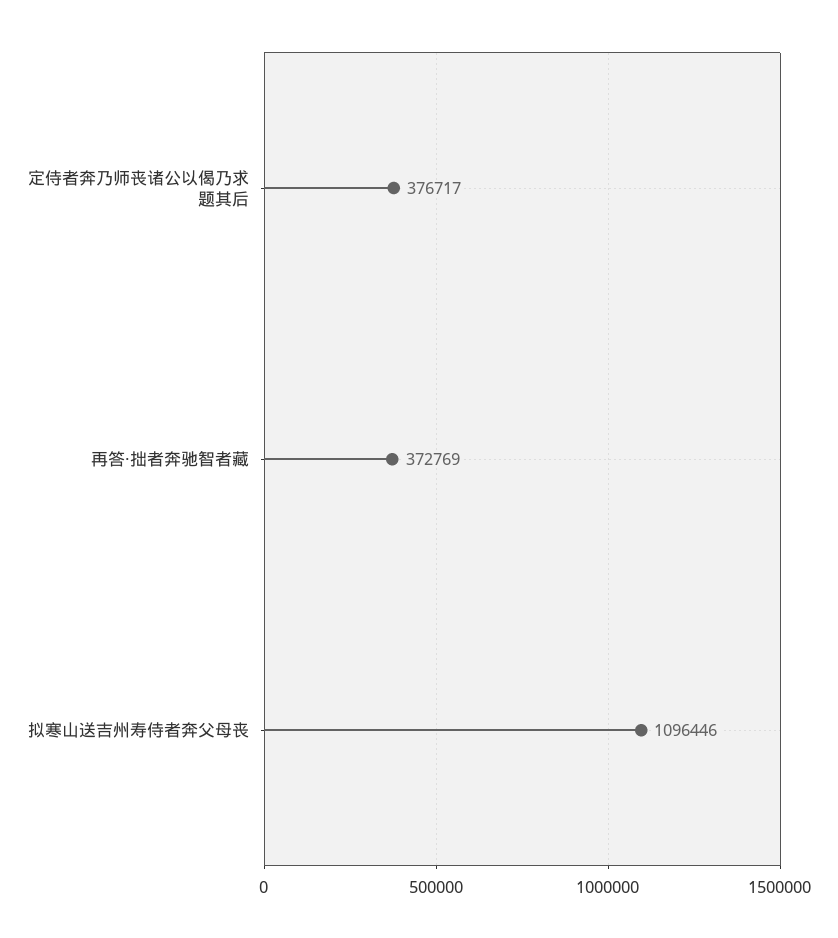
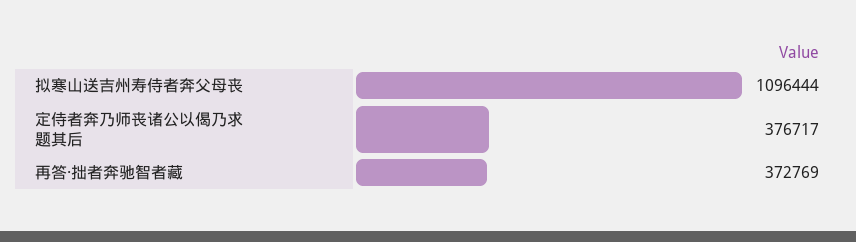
  {
    "定侍者奔乃师丧诸公以偈乃求题其后": 376717,
    "再答·拙者奔驰智者藏": 372769,
-   "拟寒山送吉州寿侍者奔父母丧": 1096446
+   "拟寒山送吉州寿侍者奔父母丧": 1096444
  }

